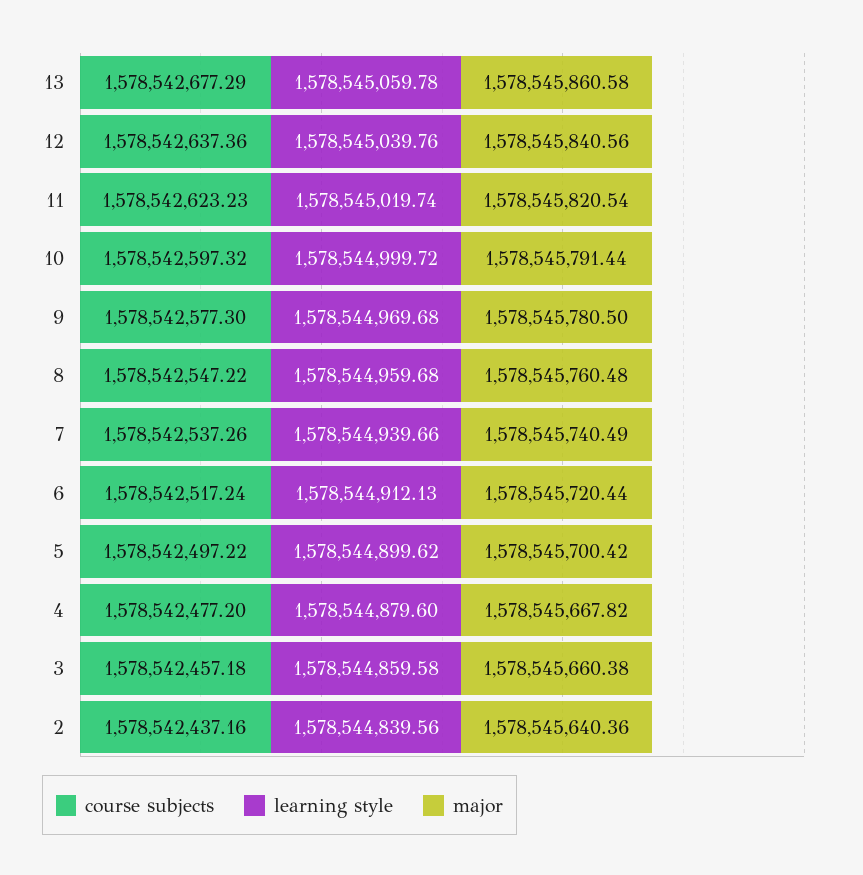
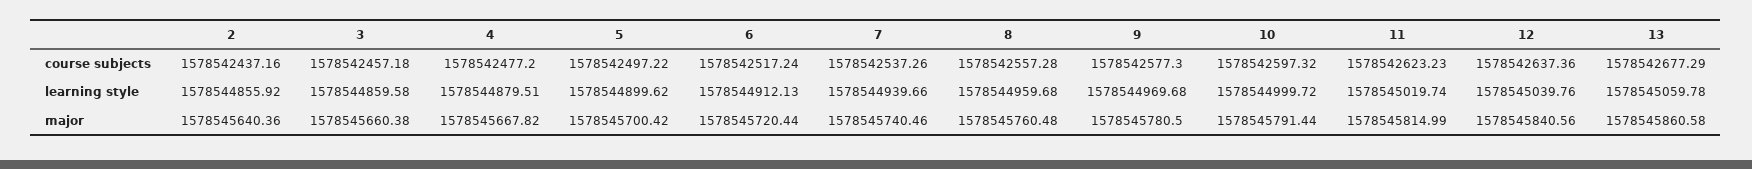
  {
    "course subjects": {
      "13": 1578542677.29,
      "12": 1578542637.36,
      "11": 1578542623.23,
      "10": 1578542597.32,
      "9": 1578542577.3,
-     "8": 1578542547.22,
+     "8": 1578542557.28,
      "7": 1578542537.26,
      "6": 1578542517.24,
      "5": 1578542497.22,
      "4": 1578542477.2,
      "3": 1578542457.18,
      "2": 1578542437.16
    },
    "learning style": {
      "13": 1578545059.78,
      "12": 1578545039.76,
      "11": 1578545019.74,
      "10": 1578544999.72,
      "9": 1578544969.68,
      "8": 1578544959.68,
      "7": 1578544939.66,
      "6": 1578544912.13,
      "5": 1578544899.62,
-     "4": 1578544879.6,
+     "4": 1578544879.51,
      "3": 1578544859.58,
-     "2": 1578544839.56
+     "2": 1578544855.92
    },
    "major": {
      "13": 1578545860.58,
      "12": 1578545840.56,
-     "11": 1578545820.54,
+     "11": 1578545814.99,
      "10": 1578545791.44,
      "9": 1578545780.5,
      "8": 1578545760.48,
-     "7": 1578545740.49,
+     "7": 1578545740.46,
      "6": 1578545720.44,
      "5": 1578545700.42,
      "4": 1578545667.82,
      "3": 1578545660.38,
      "2": 1578545640.36
    }
  }

